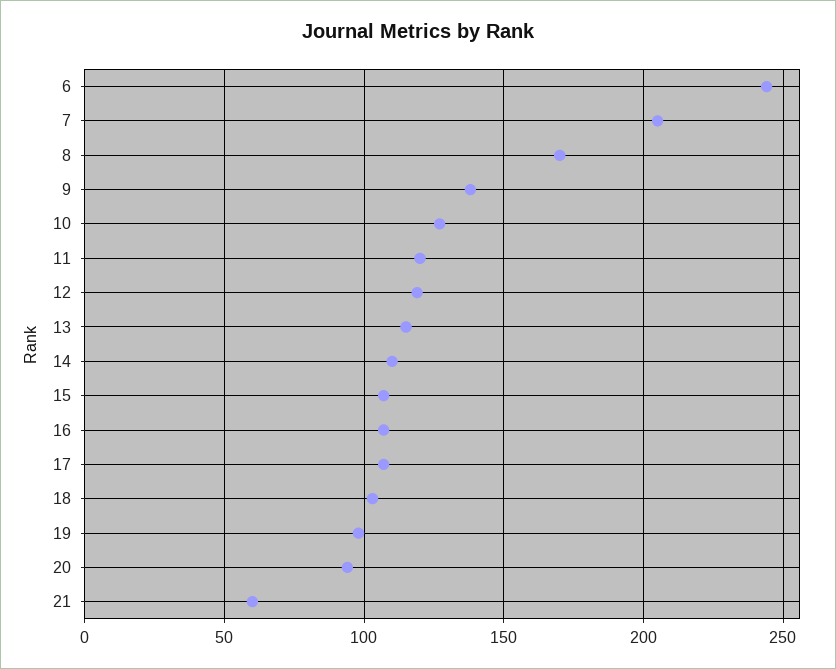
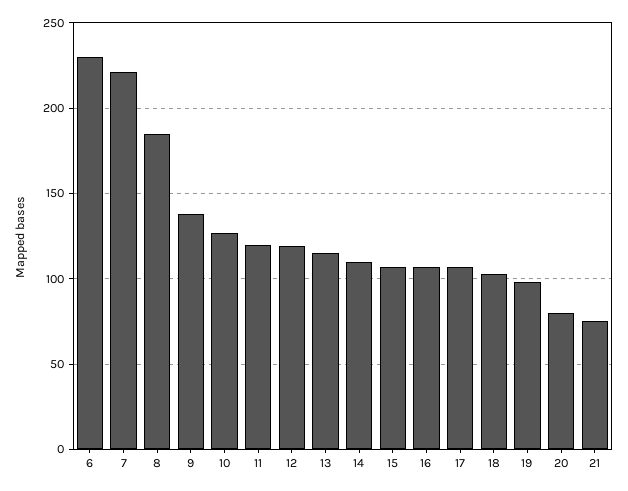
  {
-   "6": 245,
+   "6": 230,
-   "7": 205,
+   "7": 220,
-   "8": 170,
+   "8": 185,
    "9": 140,
    "10": 125,
    "11": 120,
    "12": 120,
    "13": 115,
    "14": 110,
    "15": 105,
    "16": 105,
    "17": 105,
    "18": 105,
    "19": 100,
-   "20": 95,
+   "20": 80,
-   "21": 60
+   "21": 75
  }

